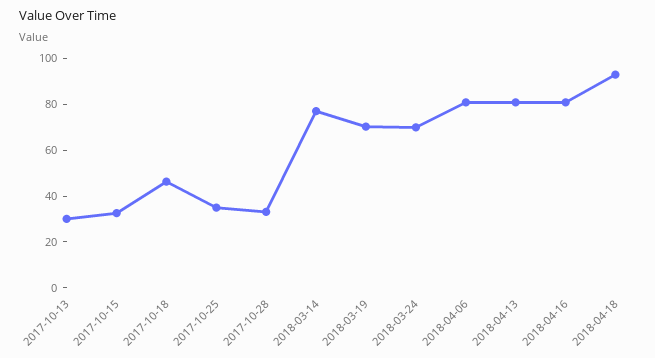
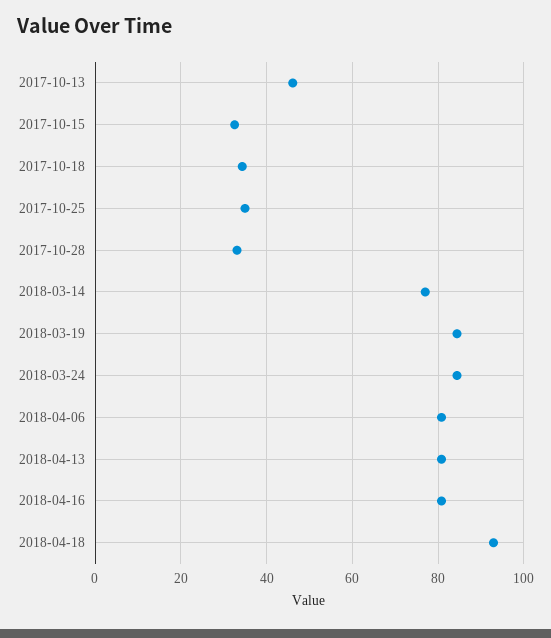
  {
-   "2017-10-13": 30,
+   "2017-10-13": 46,
    "2017-10-15": 32,
-   "2017-10-18": 45,
+   "2017-10-18": 34,
    "2017-10-25": 34,
    "2017-10-28": 34,
    "2018-03-14": 78,
-   "2018-03-19": 70,
+   "2018-03-19": 84,
-   "2018-03-24": 70,
+   "2018-03-24": 84,
    "2018-04-06": 80,
    "2018-04-13": 80,
    "2018-04-16": 80,
    "2018-04-18": 92
  }

